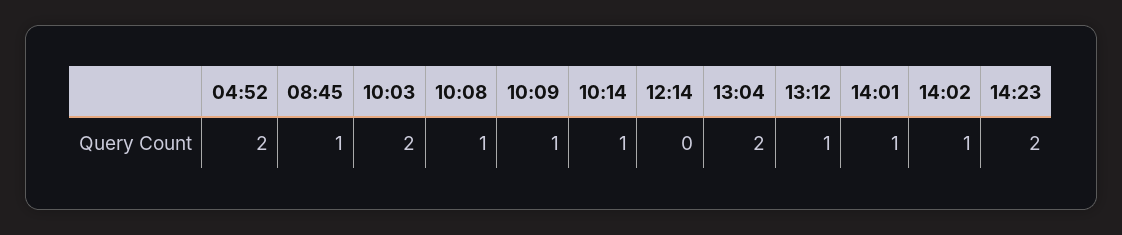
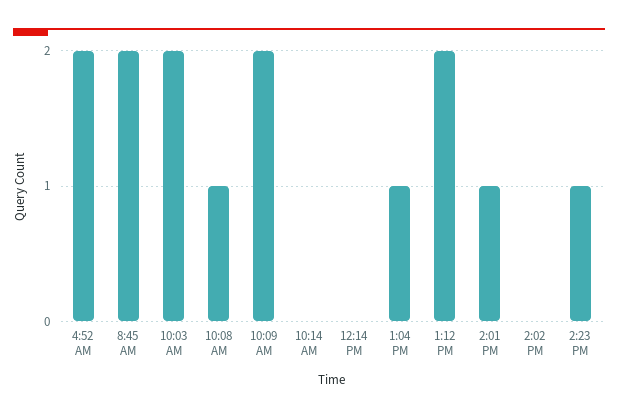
  {
    "04:52": 2,
-   "08:45": 1,
+   "08:45": 2,
    "10:03": 2,
    "10:08": 1,
-   "10:09": 1,
+   "10:09": 2,
-   "10:14": 1,
+   "10:14": 0,
    "12:14": 0,
-   "13:04": 2,
+   "13:04": 1,
-   "13:12": 1,
+   "13:12": 2,
    "14:01": 1,
-   "14:02": 1,
+   "14:02": 0,
-   "14:23": 2
+   "14:23": 1
  }

